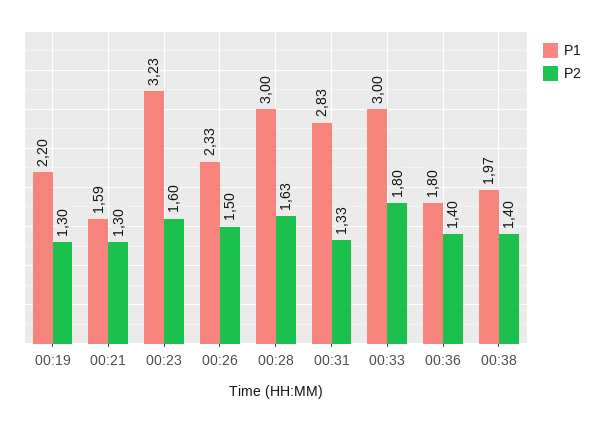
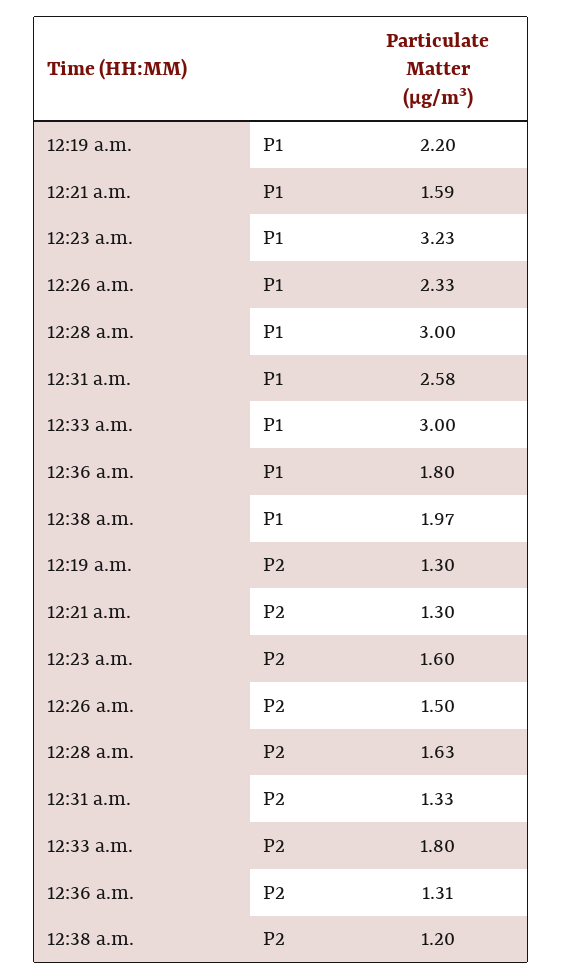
  {
    "P1": {
      "00:19": 2.2,
      "00:21": 1.59,
      "00:23": 3.23,
      "00:26": 2.33,
      "00:28": 3,
-     "00:31": 2.83,
+     "00:31": 2.58,
      "00:33": 3,
      "00:36": 1.8,
      "00:38": 1.97
    },
    "P2": {
      "00:19": 1.3,
      "00:21": 1.3,
      "00:23": 1.6,
      "00:26": 1.5,
      "00:28": 1.63,
      "00:31": 1.33,
      "00:33": 1.8,
-     "00:36": 1.4,
+     "00:36": 1.31,
-     "00:38": 1.4
+     "00:38": 1.2
    }
  }

